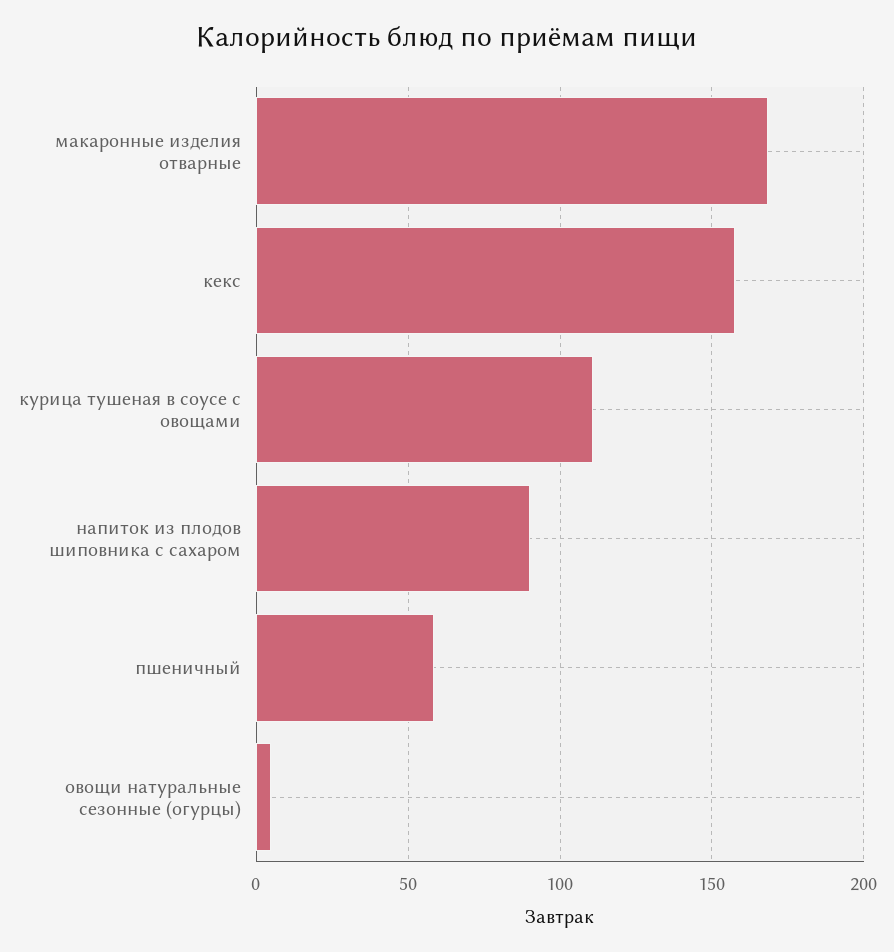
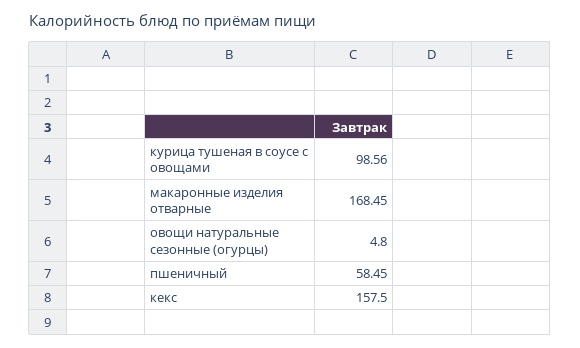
  {
    "макаронные изделия отварные": 168.45,
    "кекс": 157.5,
-   "курица тушеная в соусе с овощами": 110,
+   "курица тушеная в соусе с овощами": 98.56,
-   "напиток из плодов шиповника с сахаром": 90,
    "пшеничный": 58.45,
    "овощи натуральные сезонные (огурцы)": 4.8
  }

